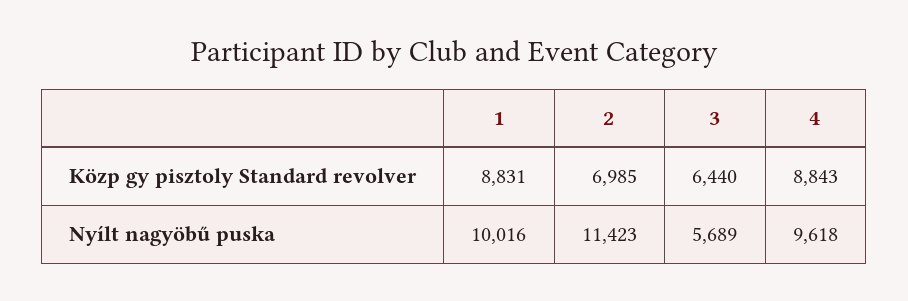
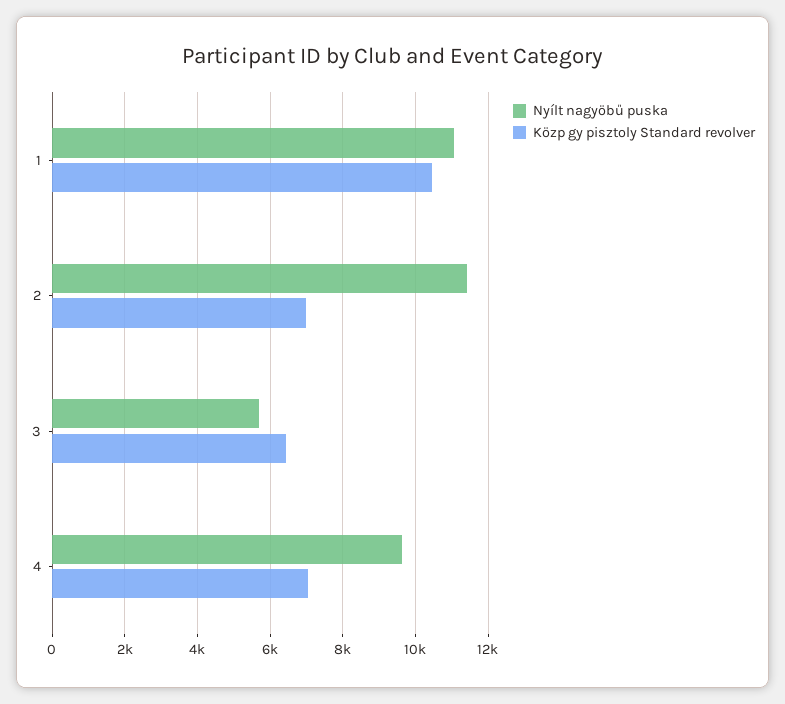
  {
    "Közp gy pisztoly Standard revolver": {
-     "1": 8831,
+     "1": 10400,
      "2": 6985,
      "3": 6440,
-     "4": 8843
+     "4": 7000
    },
    "Nyílt nagyöbű puska": {
-     "1": 10016,
+     "1": 11000,
      "2": 11423,
      "3": 5689,
      "4": 9618
    }
  }

